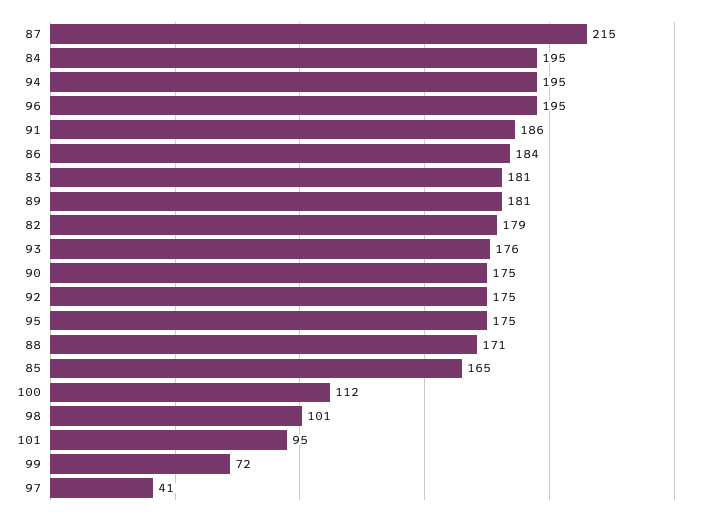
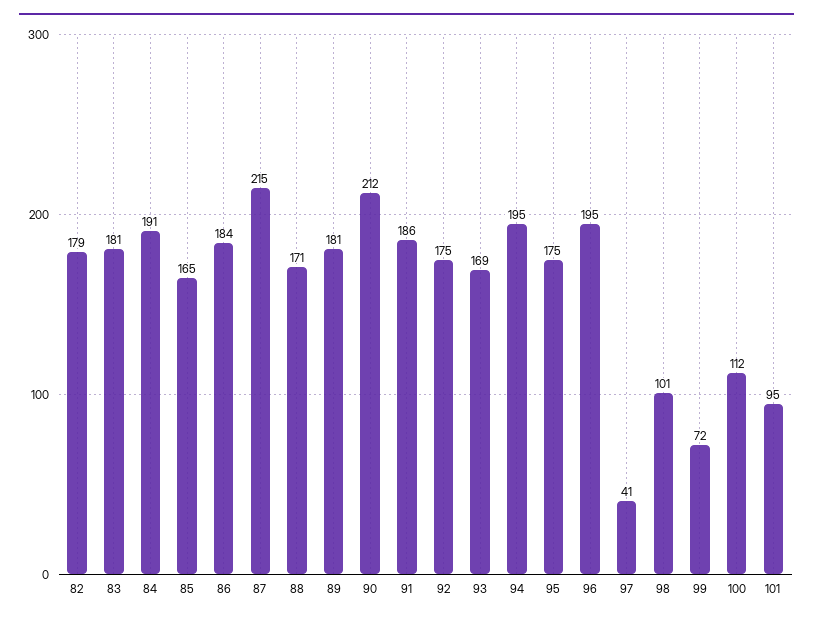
  {
    "87": 215,
-   "84": 195,
+   "84": 191,
    "94": 195,
    "96": 195,
    "91": 186,
    "86": 184,
    "83": 181,
    "89": 181,
    "82": 179,
-   "93": 176,
+   "93": 169,
-   "90": 175,
+   "90": 212,
    "92": 175,
    "95": 175,
    "88": 171,
    "85": 165,
    "100": 112,
    "98": 101,
    "101": 95,
    "99": 72,
    "97": 41
  }

